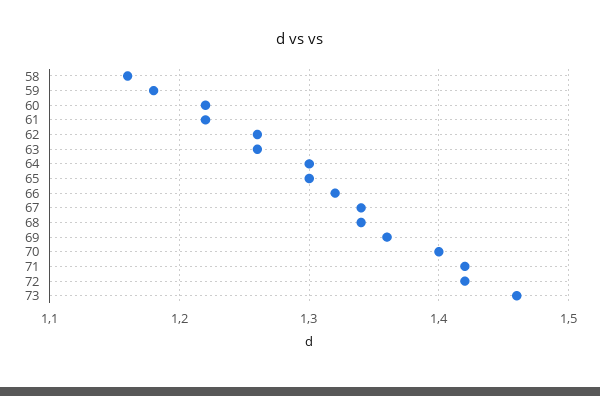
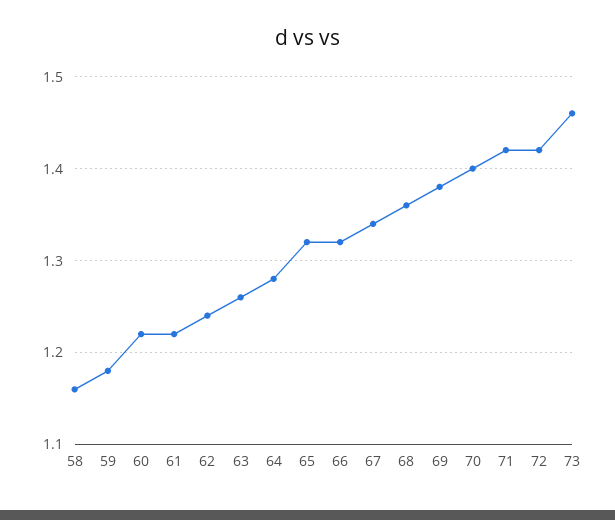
  {
    "58": 1.16,
    "59": 1.18,
    "60": 1.22,
    "61": 1.22,
-   "62": 1.26,
+   "62": 1.24,
    "63": 1.26,
-   "64": 1.3,
+   "64": 1.28,
-   "65": 1.3,
+   "65": 1.32,
    "66": 1.32,
    "67": 1.34,
-   "68": 1.34,
+   "68": 1.36,
-   "69": 1.36,
+   "69": 1.38,
    "70": 1.4,
    "71": 1.42,
    "72": 1.42,
    "73": 1.46
  }

